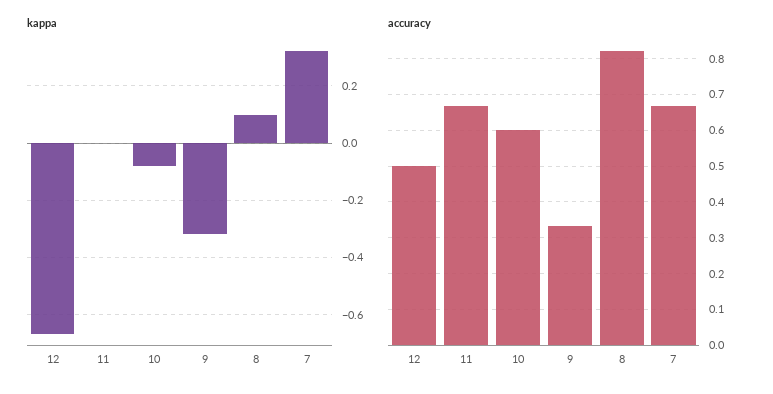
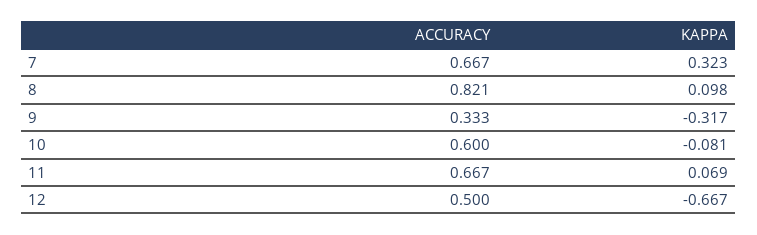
  {
    "kappa": {
      "12": -0.667,
-     "11": 0,
+     "11": 0.069,
      "10": -0.081,
      "9": -0.317,
      "8": 0.098,
      "7": 0.323
    },
    "accuracy": {
      "12": 0.5,
      "11": 0.667,
      "10": 0.6,
      "9": 0.333,
      "8": 0.821,
      "7": 0.667
    }
  }

